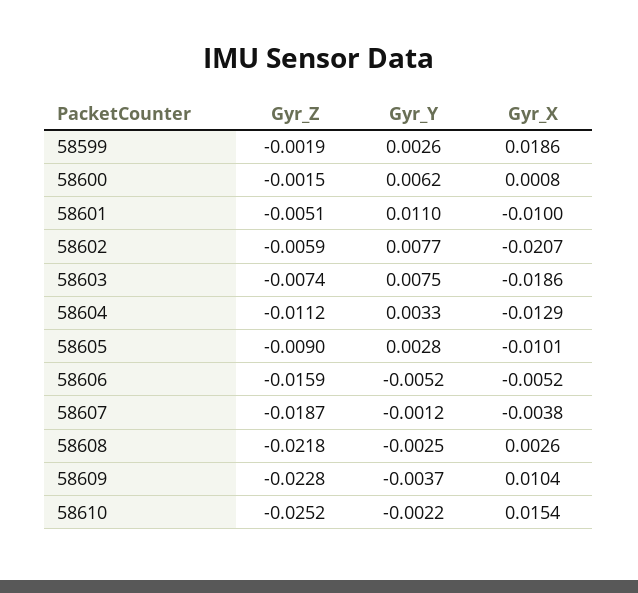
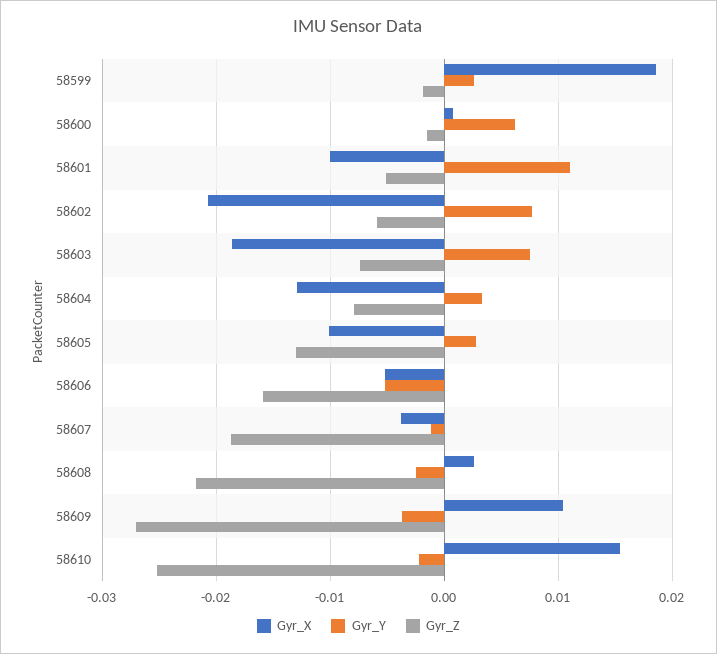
  {
    "Gyr_Z": {
      "58599": -0.0019,
      "58600": -0.0015,
      "58601": -0.0051,
      "58602": -0.0059,
      "58603": -0.0074,
-     "58604": -0.0112,
+     "58604": -0.008,
-     "58605": -0.009,
+     "58605": -0.013,
      "58606": -0.0159,
      "58607": -0.0187,
      "58608": -0.0218,
-     "58609": -0.0228,
+     "58609": -0.027,
      "58610": -0.0252
    },
    "Gyr_Y": {
      "58599": 0.0026,
      "58600": 0.0062,
      "58601": 0.011,
      "58602": 0.0077,
      "58603": 0.0075,
      "58604": 0.0033,
      "58605": 0.0028,
      "58606": -0.0052,
      "58607": -0.0012,
      "58608": -0.0025,
      "58609": -0.0037,
      "58610": -0.0022
    },
    "Gyr_X": {
      "58599": 0.0186,
      "58600": 0.0008,
      "58601": -0.01,
      "58602": -0.0207,
      "58603": -0.0186,
      "58604": -0.0129,
      "58605": -0.0101,
      "58606": -0.0052,
      "58607": -0.0038,
      "58608": 0.0026,
      "58609": 0.0104,
      "58610": 0.0154
    }
  }

